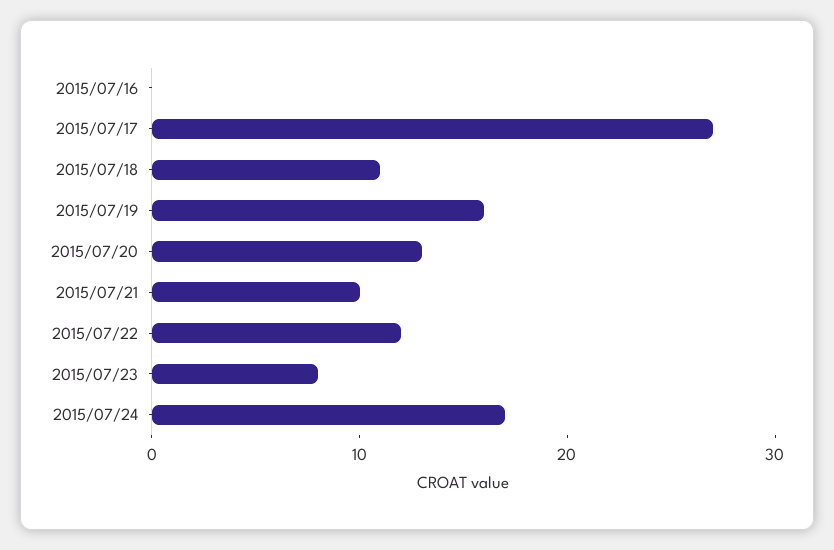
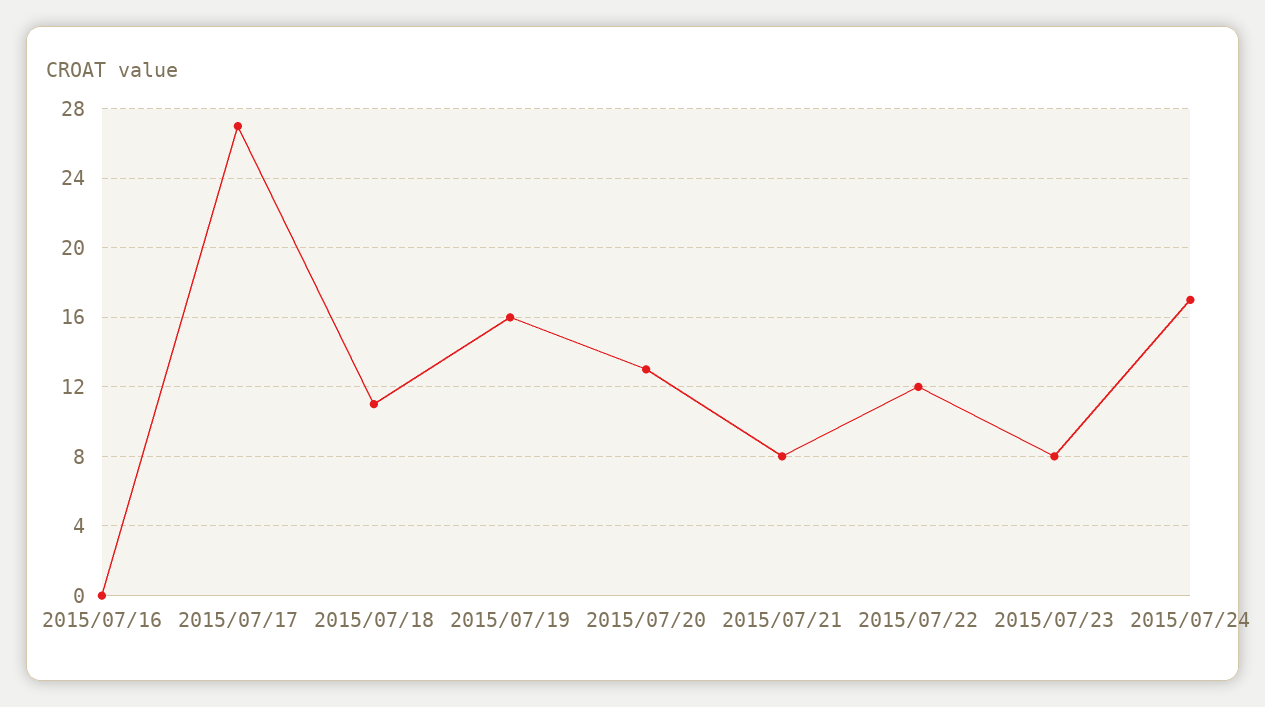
  {
    "2015/07/16": 0,
    "2015/07/17": 27,
    "2015/07/18": 11,
    "2015/07/19": 16,
    "2015/07/20": 13,
-   "2015/07/21": 10,
+   "2015/07/21": 8,
    "2015/07/22": 12,
    "2015/07/23": 8,
    "2015/07/24": 17
  }

